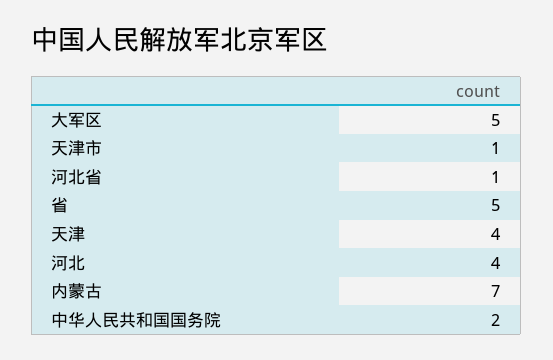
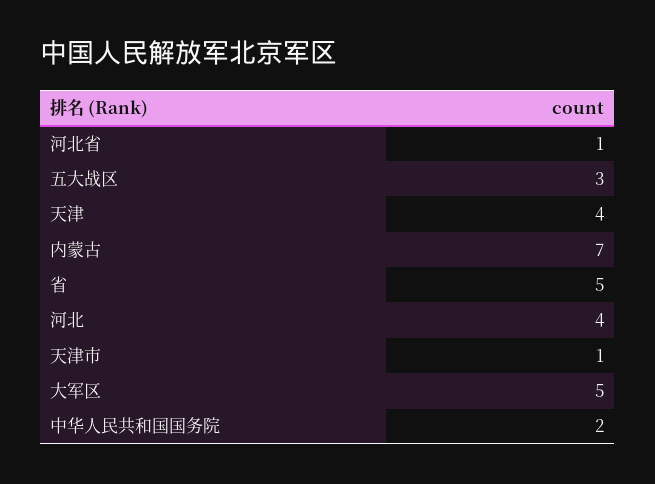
  {
    "大军区": 5,
    "天津市": 1,
    "河北省": 1,
    "省": 5,
    "天津": 4,
    "河北": 4,
    "内蒙古": 7,
-   "中华人民共和国国务院": 2
+   "中华人民共和国国务院": 2,
+   "五大战区": 3
  }

